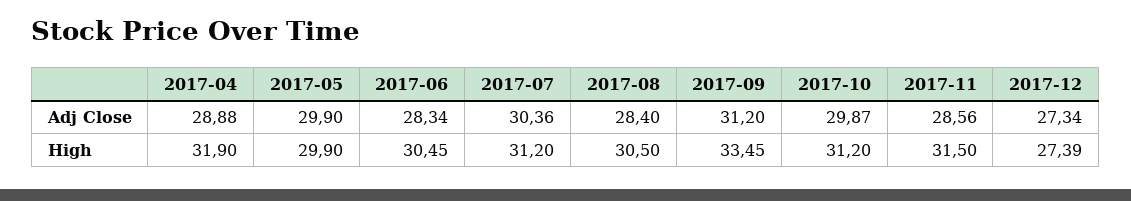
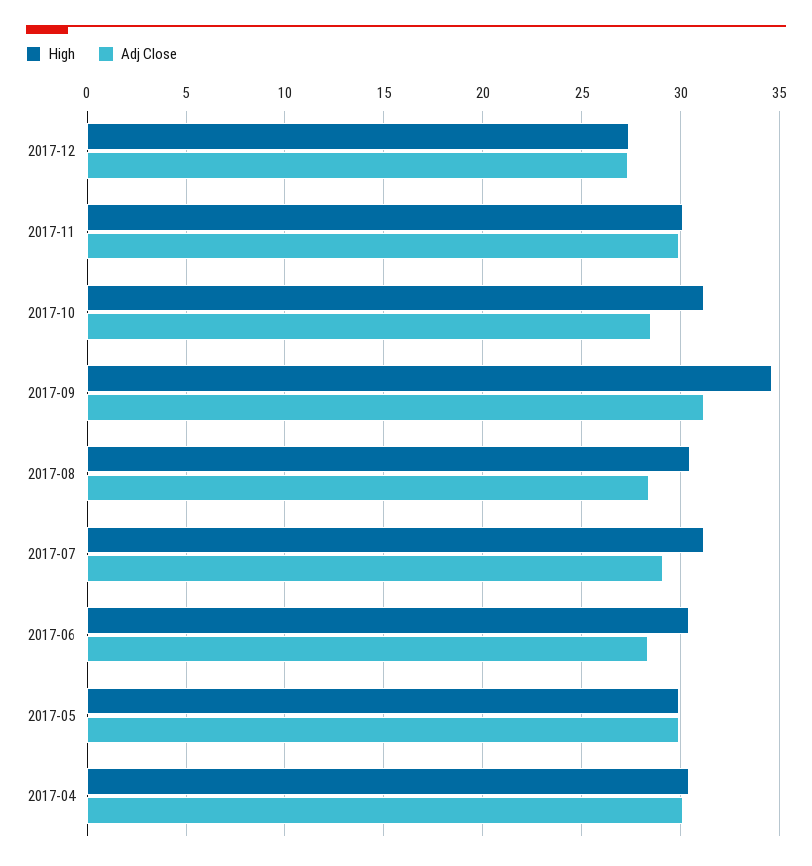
  {
    "Adj Close": {
-     "2017-04": 28.88,
+     "2017-04": 30,
      "2017-05": 29.9,
      "2017-06": 28.34,
-     "2017-07": 30.36,
+     "2017-07": 29,
      "2017-08": 28.4,
      "2017-09": 31.2,
-     "2017-10": 29.87,
+     "2017-10": 28.5,
-     "2017-11": 28.56,
+     "2017-11": 30,
      "2017-12": 27.34
    },
    "High": {
-     "2017-04": 31.9,
+     "2017-04": 30.5,
      "2017-05": 29.9,
      "2017-06": 30.45,
      "2017-07": 31.2,
      "2017-08": 30.5,
-     "2017-09": 33.45,
+     "2017-09": 34.5,
      "2017-10": 31.2,
-     "2017-11": 31.5,
+     "2017-11": 30,
      "2017-12": 27.39
    }
  }

